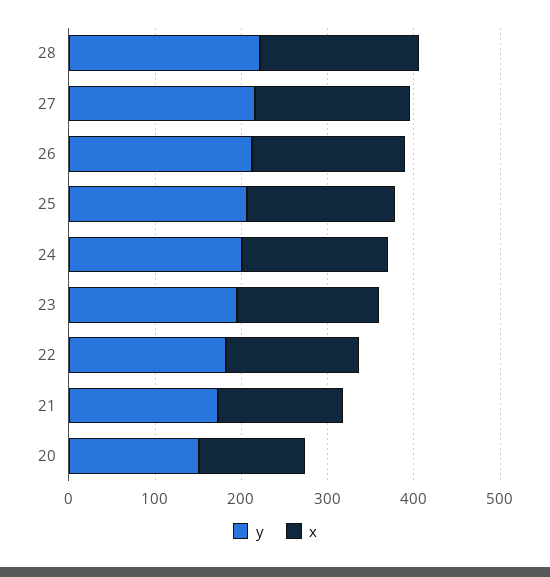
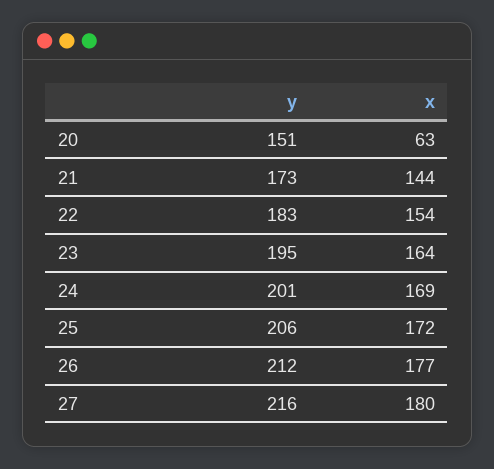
  {
    "y": {
-     "28": 220,
      "27": 216,
      "26": 212,
      "25": 206,
      "24": 201,
      "23": 195,
      "22": 183,
      "21": 173,
      "20": 151
    },
    "x": {
-     "28": 180,
      "27": 180,
      "26": 177,
      "25": 172,
      "24": 169,
      "23": 164,
      "22": 154,
      "21": 144,
-     "20": 120
+     "20": 63
    }
  }

